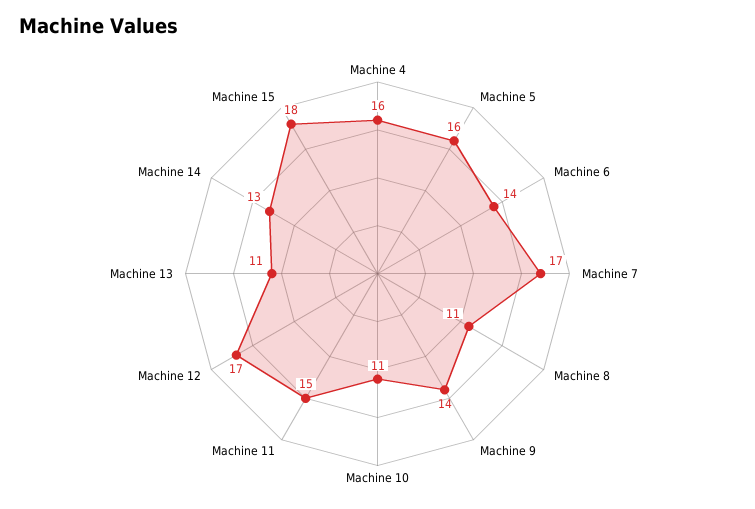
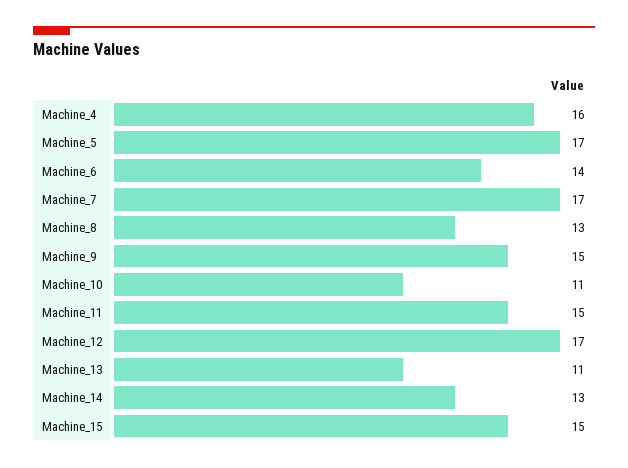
  {
    "Machine 4": 16,
-   "Machine 5": 16,
+   "Machine 5": 17,
    "Machine 6": 14,
    "Machine 7": 17,
-   "Machine 8": 11,
+   "Machine 8": 13,
-   "Machine 9": 14,
+   "Machine 9": 15,
    "Machine 10": 11,
    "Machine 11": 15,
    "Machine 12": 17,
    "Machine 13": 11,
    "Machine 14": 13,
-   "Machine 15": 18
+   "Machine 15": 15
  }

